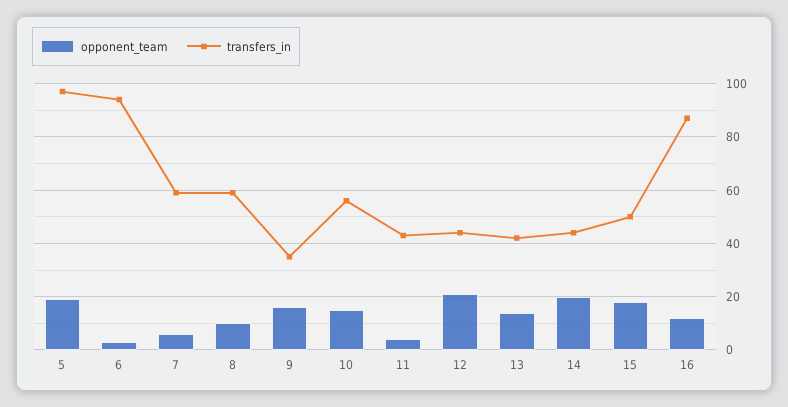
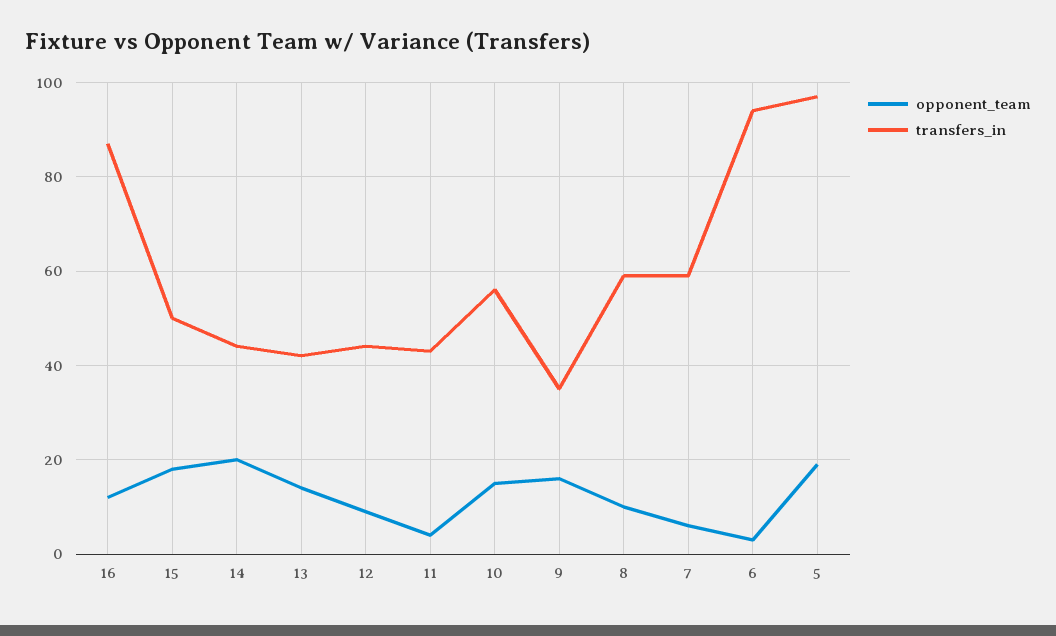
  {
    "opponent_team": {
      "5": 20,
      "6": 5,
      "7": 5,
      "8": 10,
      "9": 15,
      "10": 15,
      "11": 5,
-     "12": 20,
+     "12": 10,
      "13": 15,
      "14": 20,
      "15": 20,
      "16": 10
    },
    "transfers_in": {
      "5": 95,
      "6": 95,
      "7": 60,
      "8": 60,
      "9": 35,
      "10": 55,
      "11": 45,
      "12": 45,
      "13": 40,
      "14": 45,
      "15": 50,
      "16": 85
    }
  }

